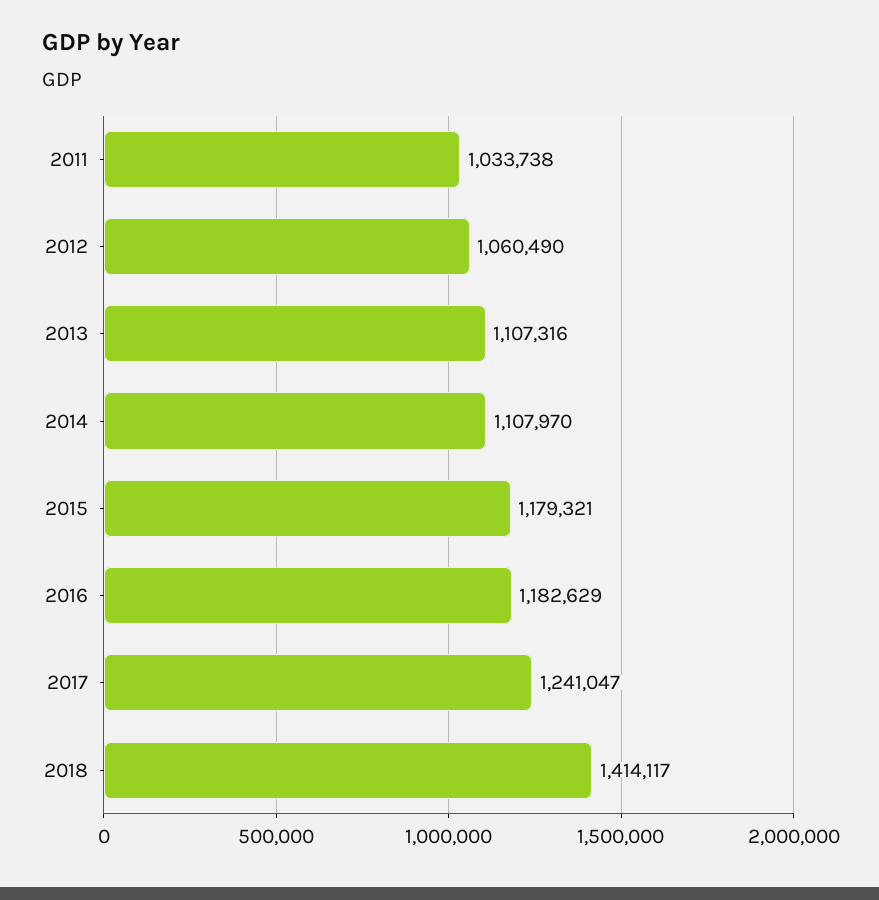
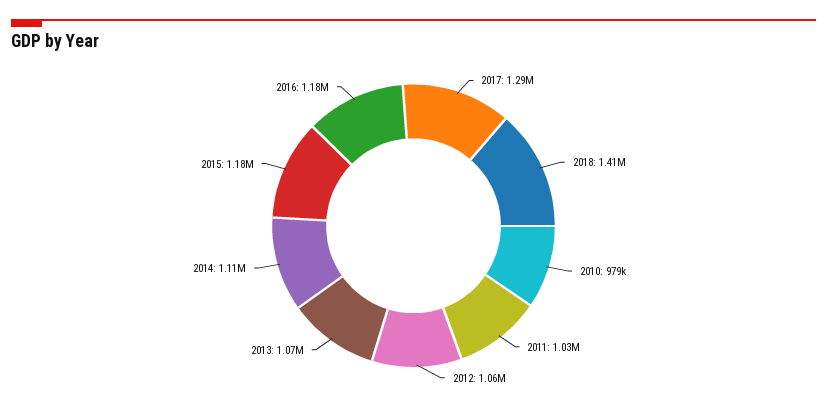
  {
    "2011": 1033738,
    "2012": 1060490,
-   "2013": 1107316,
+   "2013": 1070000,
    "2014": 1107970,
    "2015": 1179321,
    "2016": 1182629,
-   "2017": 1241047,
+   "2017": 1290000,
-   "2018": 1414117
+   "2018": 1414117,
+   "2010": 979000
  }

